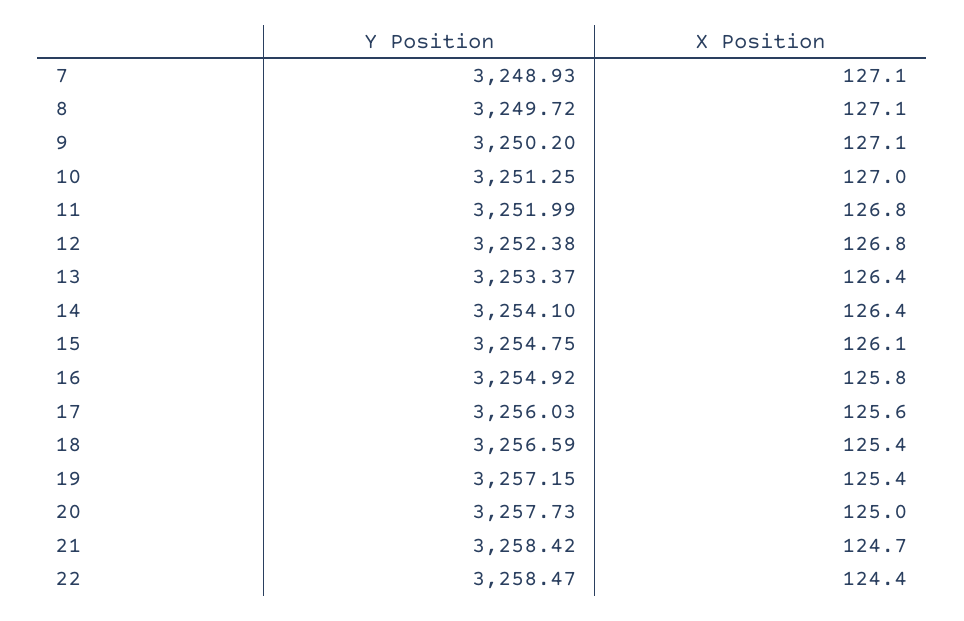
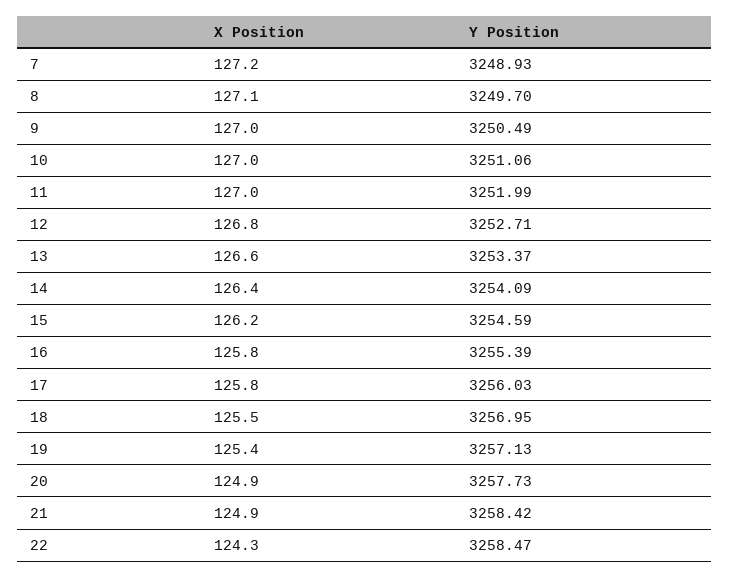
  {
    "Y Position": {
      "7": 3248.93,
-     "8": 3249.72,
+     "8": 3249.7,
-     "9": 3250.2,
+     "9": 3250.49,
-     "10": 3251.25,
+     "10": 3251.06,
      "11": 3251.99,
-     "12": 3252.38,
+     "12": 3252.71,
      "13": 3253.37,
-     "14": 3254.1,
+     "14": 3254.09,
-     "15": 3254.75,
+     "15": 3254.59,
-     "16": 3254.92,
+     "16": 3255.39,
      "17": 3256.03,
-     "18": 3256.59,
+     "18": 3256.95,
-     "19": 3257.15,
+     "19": 3257.13,
      "20": 3257.73,
      "21": 3258.42,
      "22": 3258.47
    },
    "X Position": {
-     "7": 127.1,
+     "7": 127.2,
      "8": 127.1,
-     "9": 127.1,
+     "9": 127,
      "10": 127,
-     "11": 126.8,
+     "11": 127,
      "12": 126.8,
-     "13": 126.4,
+     "13": 126.6,
      "14": 126.4,
-     "15": 126.1,
+     "15": 126.2,
      "16": 125.8,
-     "17": 125.6,
+     "17": 125.8,
-     "18": 125.4,
+     "18": 125.5,
      "19": 125.4,
-     "20": 125,
+     "20": 124.9,
-     "21": 124.7,
+     "21": 124.9,
-     "22": 124.4
+     "22": 124.3
    }
  }

